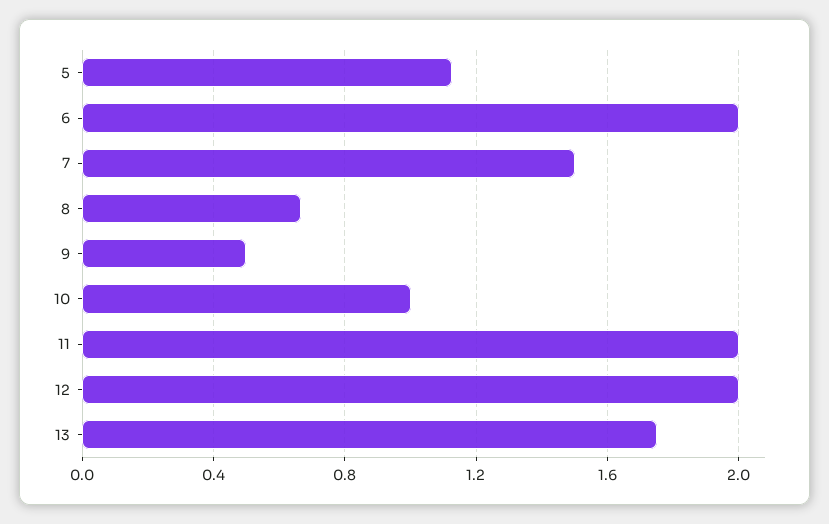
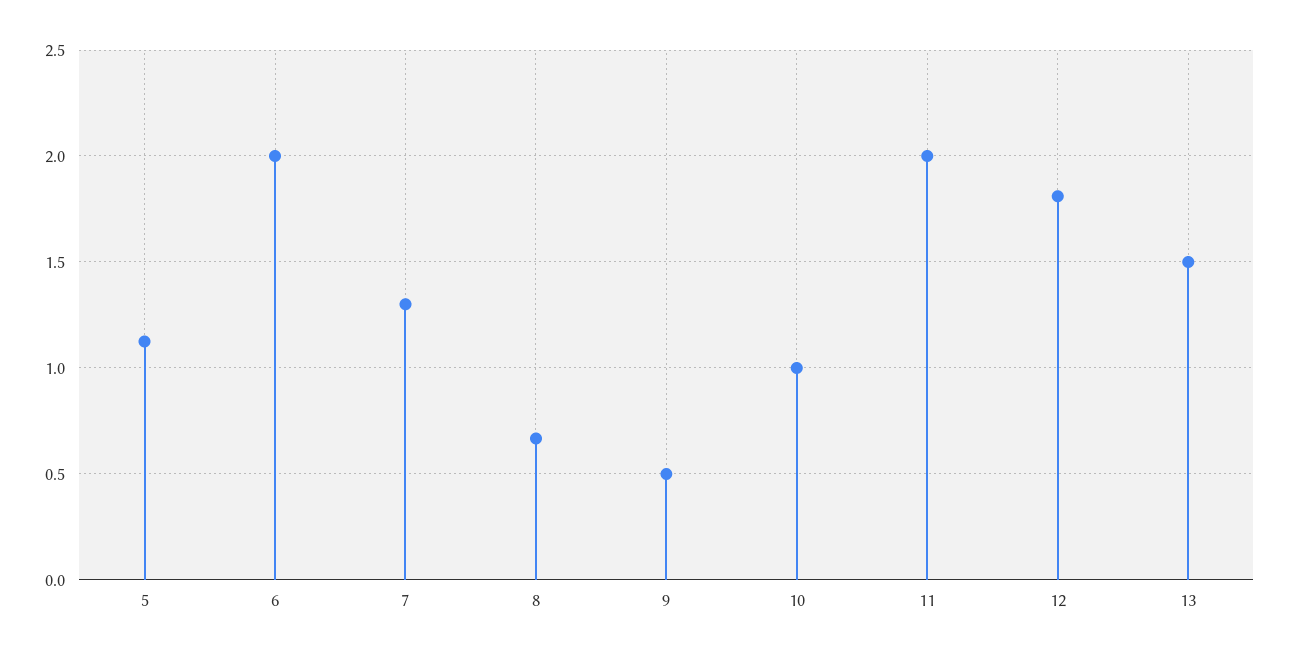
  {
    "5": 1.15,
    "6": 2,
-   "7": 1.5,
+   "7": 1.3,
    "8": 0.65,
    "9": 0.5,
    "10": 1,
    "11": 2,
-   "12": 2,
+   "12": 1.8,
-   "13": 1.75
+   "13": 1.5
  }

